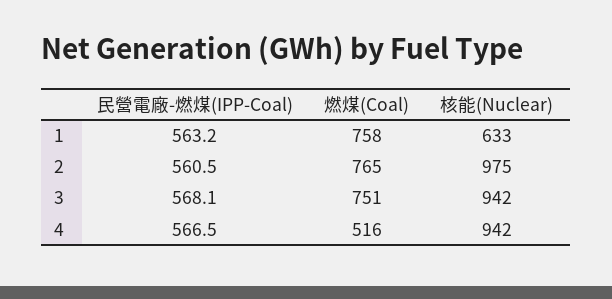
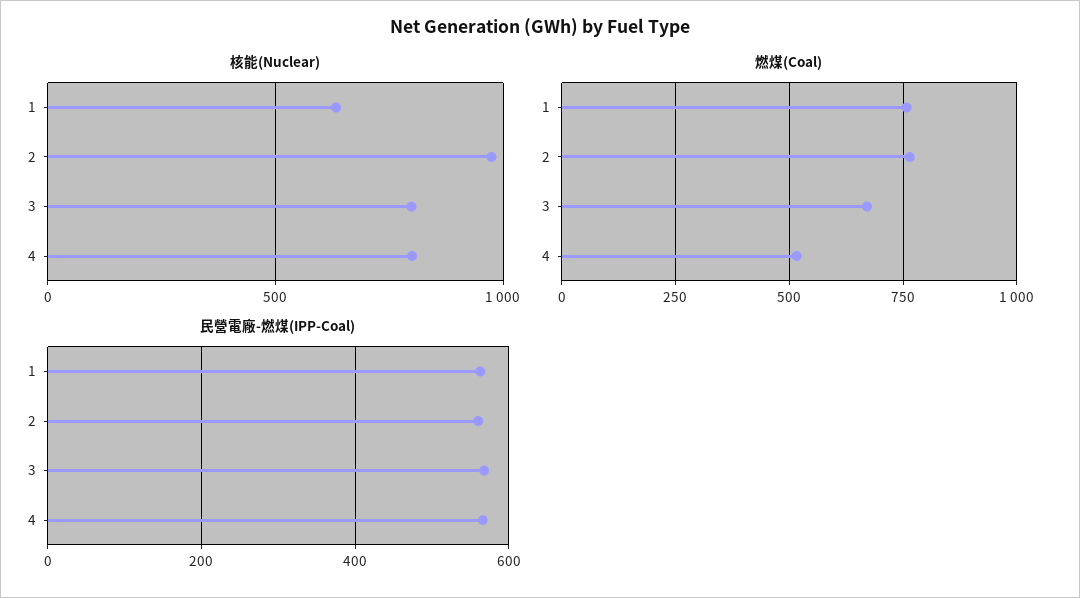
  {
    "民營電廠-燃煤(IPP-Coal)": {
      "1": 563.2,
      "2": 560.5,
      "3": 568.1,
      "4": 566.5
    },
    "燃煤(Coal)": {
      "1": 758,
      "2": 765,
-     "3": 751,
+     "3": 675,
      "4": 516
    },
    "核能(Nuclear)": {
      "1": 633,
      "2": 975,
-     "3": 942,
+     "3": 800,
-     "4": 942
+     "4": 800
    }
  }

